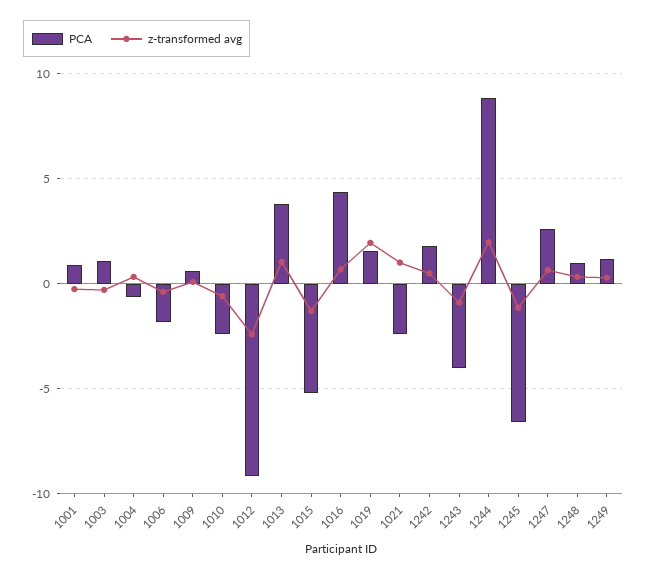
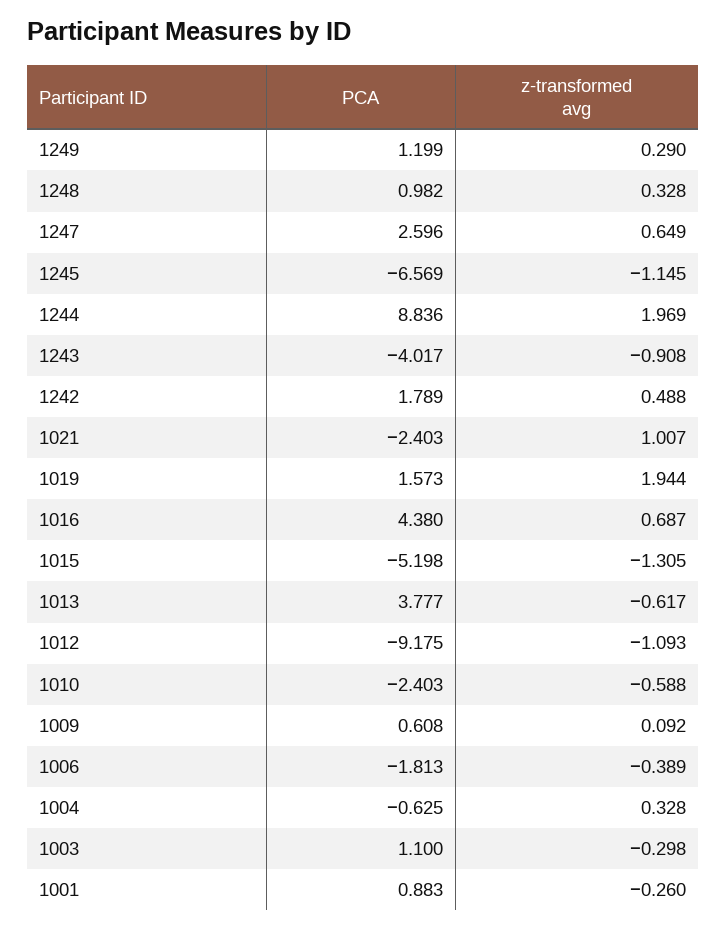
  {
    "PCA": {
      "1001": 0.883,
      "1003": 1.1,
      "1004": -0.625,
      "1006": -1.813,
      "1009": 0.608,
      "1010": -2.403,
      "1012": -9.175,
      "1013": 3.777,
      "1015": -5.198,
      "1016": 4.38,
      "1019": 1.573,
      "1021": -2.403,
      "1242": 1.789,
      "1243": -4.017,
      "1244": 8.836,
      "1245": -6.569,
      "1247": 2.596,
      "1248": 0.982,
      "1249": 1.199
    },
    "z-transformed avg": {
      "1001": -0.26,
      "1003": -0.298,
      "1004": 0.328,
      "1006": -0.389,
      "1009": 0.092,
      "1010": -0.588,
-     "1012": -2.5,
+     "1012": -1.093,
-     "1013": 1,
+     "1013": -0.617,
      "1015": -1.305,
      "1016": 0.687,
      "1019": 1.944,
      "1021": 1.007,
      "1242": 0.488,
      "1243": -0.908,
      "1244": 1.969,
      "1245": -1.145,
      "1247": 0.649,
      "1248": 0.328,
      "1249": 0.29
    }
  }

